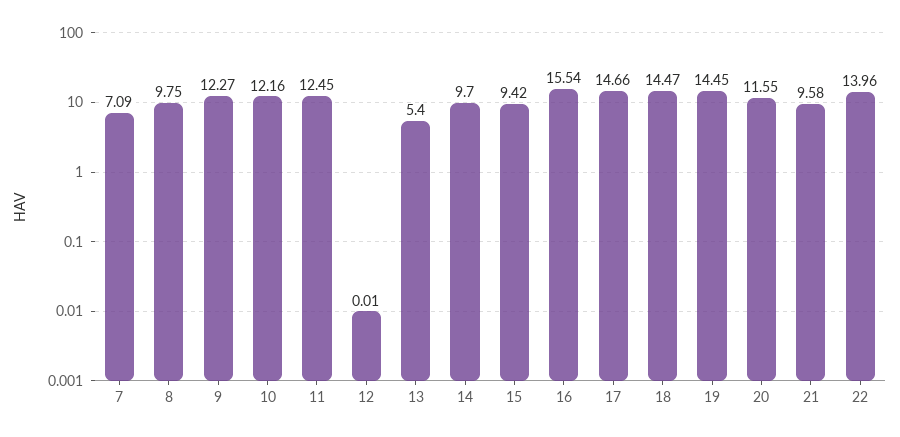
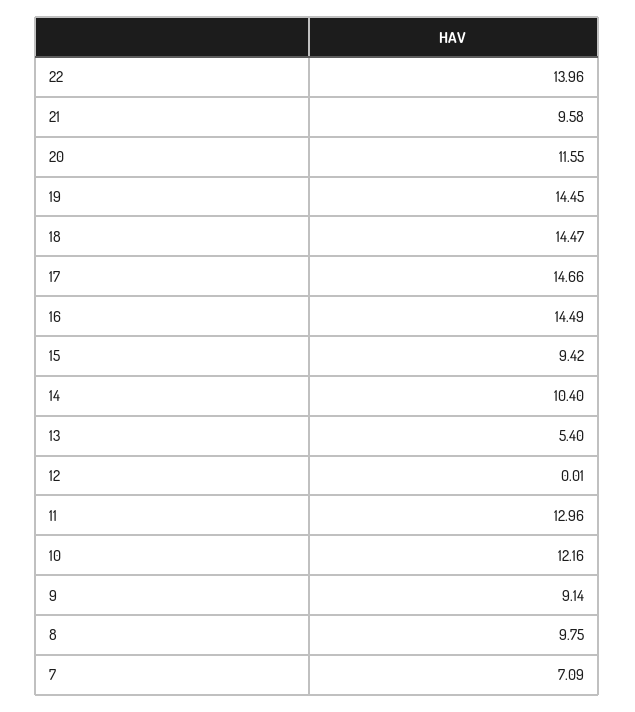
  {
    "7": 7.09,
    "8": 9.75,
-   "9": 12.27,
+   "9": 9.14,
    "10": 12.16,
-   "11": 12.45,
+   "11": 12.96,
    "12": 0.01,
    "13": 5.4,
-   "14": 9.7,
+   "14": 10.4,
    "15": 9.42,
-   "16": 15.54,
+   "16": 14.49,
    "17": 14.66,
    "18": 14.47,
    "19": 14.45,
    "20": 11.55,
    "21": 9.58,
    "22": 13.96
  }

